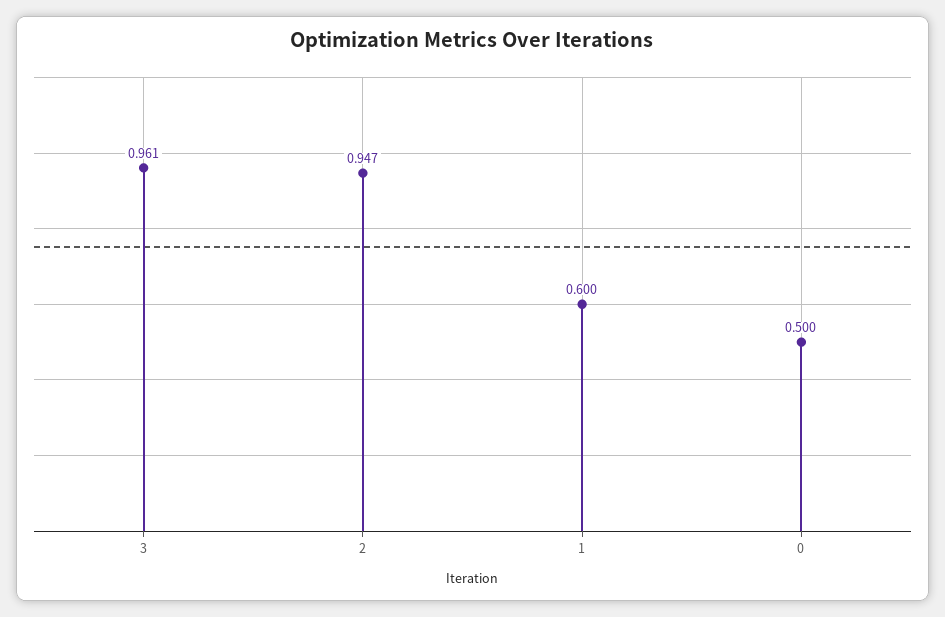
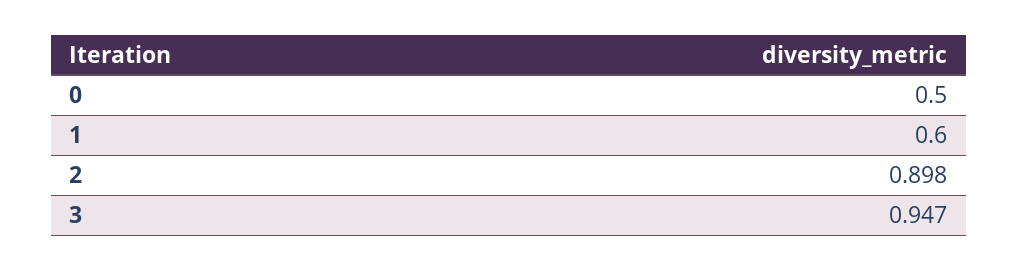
  {
-   "3": 0.961,
+   "3": 0.947,
-   "2": 0.947,
+   "2": 0.898,
    "1": 0.6,
    "0": 0.5
  }

